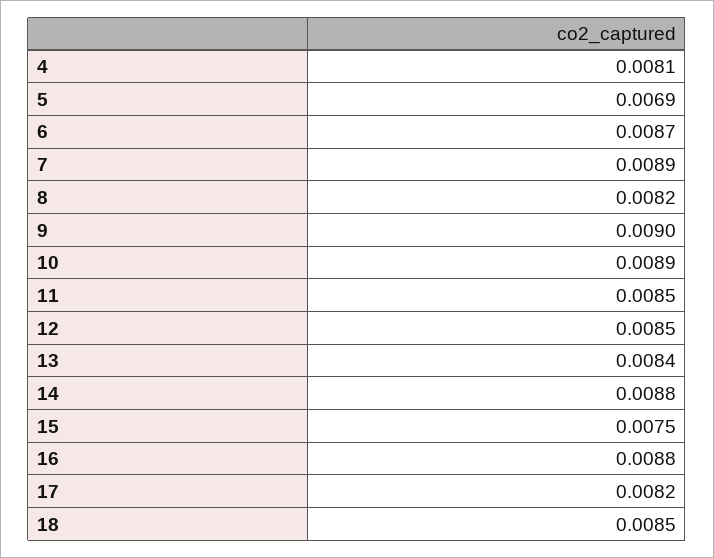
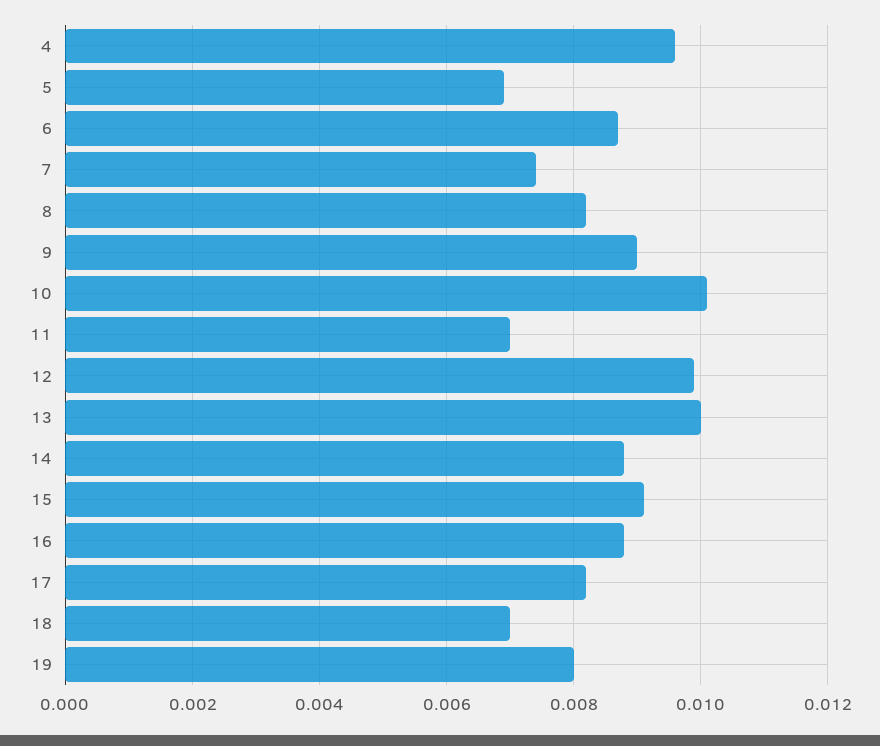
  {
-   "4": 0.0081,
+   "4": 0.0095,
    "5": 0.0069,
    "6": 0.0087,
-   "7": 0.0089,
+   "7": 0.0075,
    "8": 0.0082,
    "9": 0.009,
-   "10": 0.0089,
+   "10": 0.01,
-   "11": 0.0085,
+   "11": 0.007,
-   "12": 0.0085,
+   "12": 0.01,
-   "13": 0.0084,
+   "13": 0.01,
    "14": 0.0088,
-   "15": 0.0075,
+   "15": 0.009,
    "16": 0.0088,
    "17": 0.0082,
-   "18": 0.0085
+   "18": 0.007,
+   "19": 0.008
  }

